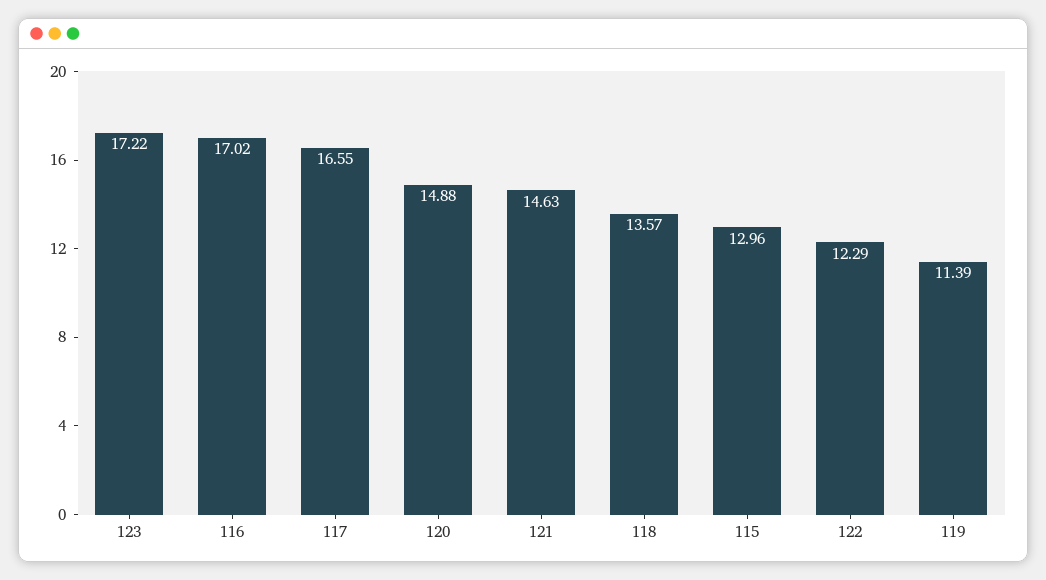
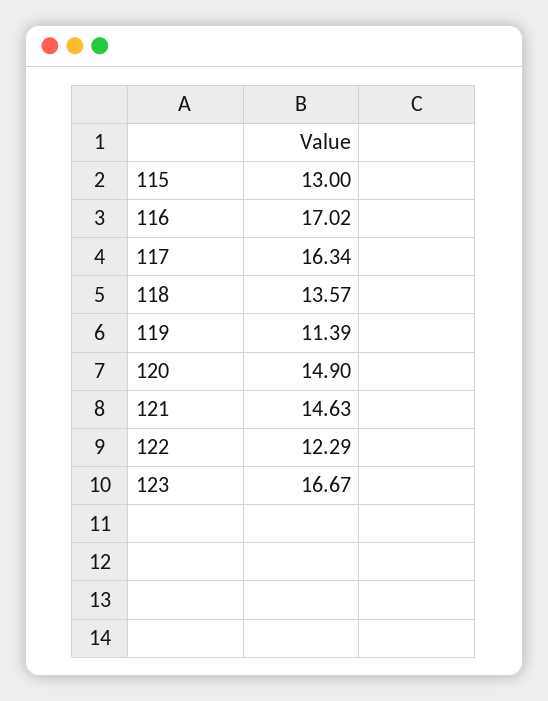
  {
-   "123": 17.22,
+   "123": 16.67,
    "116": 17.02,
-   "117": 16.55,
+   "117": 16.34,
-   "120": 14.88,
+   "120": 14.9,
    "121": 14.63,
    "118": 13.57,
-   "115": 12.96,
+   "115": 13,
    "122": 12.29,
    "119": 11.39
  }

